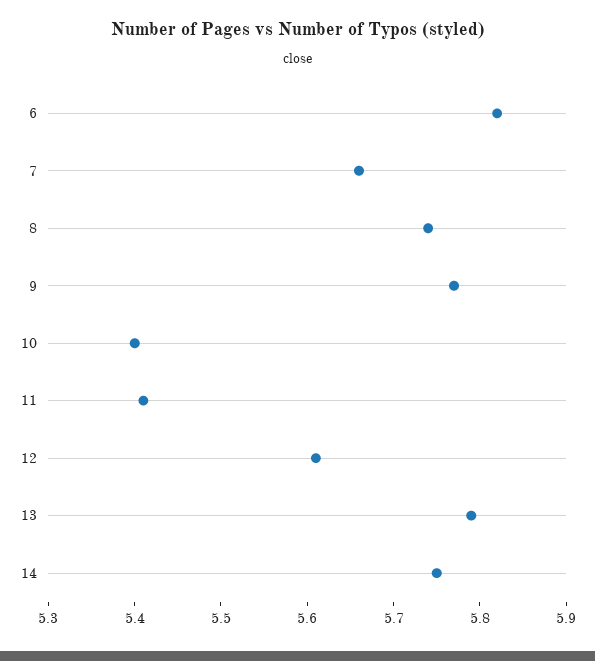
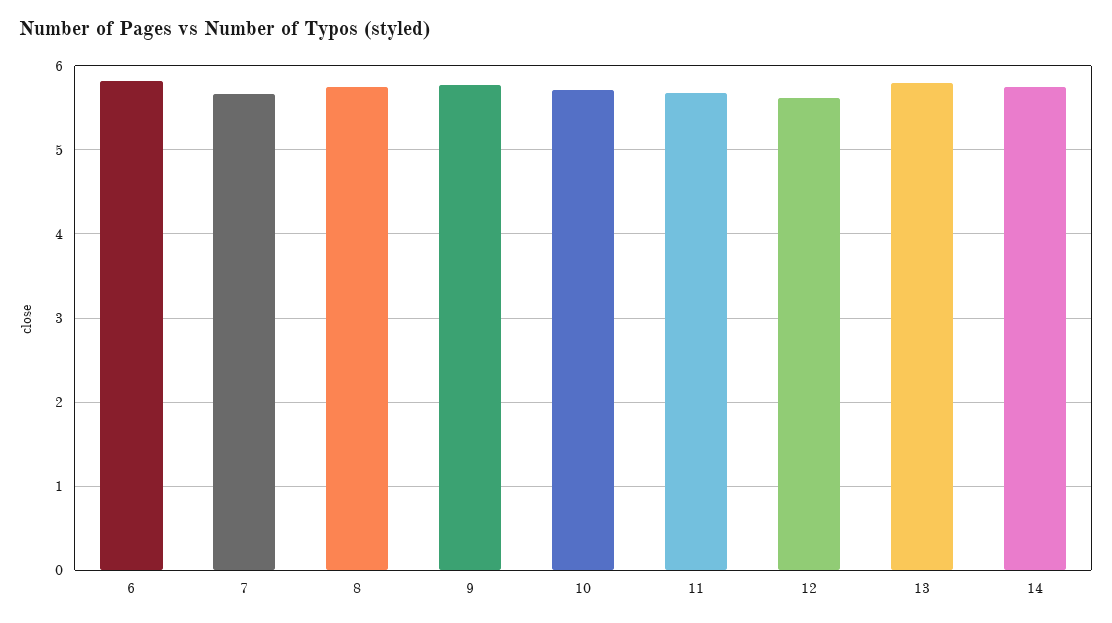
  {
    "6": 5.82,
    "7": 5.66,
    "8": 5.74,
    "9": 5.77,
-   "10": 5.4,
+   "10": 5.7,
-   "11": 5.41,
+   "11": 5.7,
    "12": 5.61,
    "13": 5.79,
    "14": 5.75
  }

